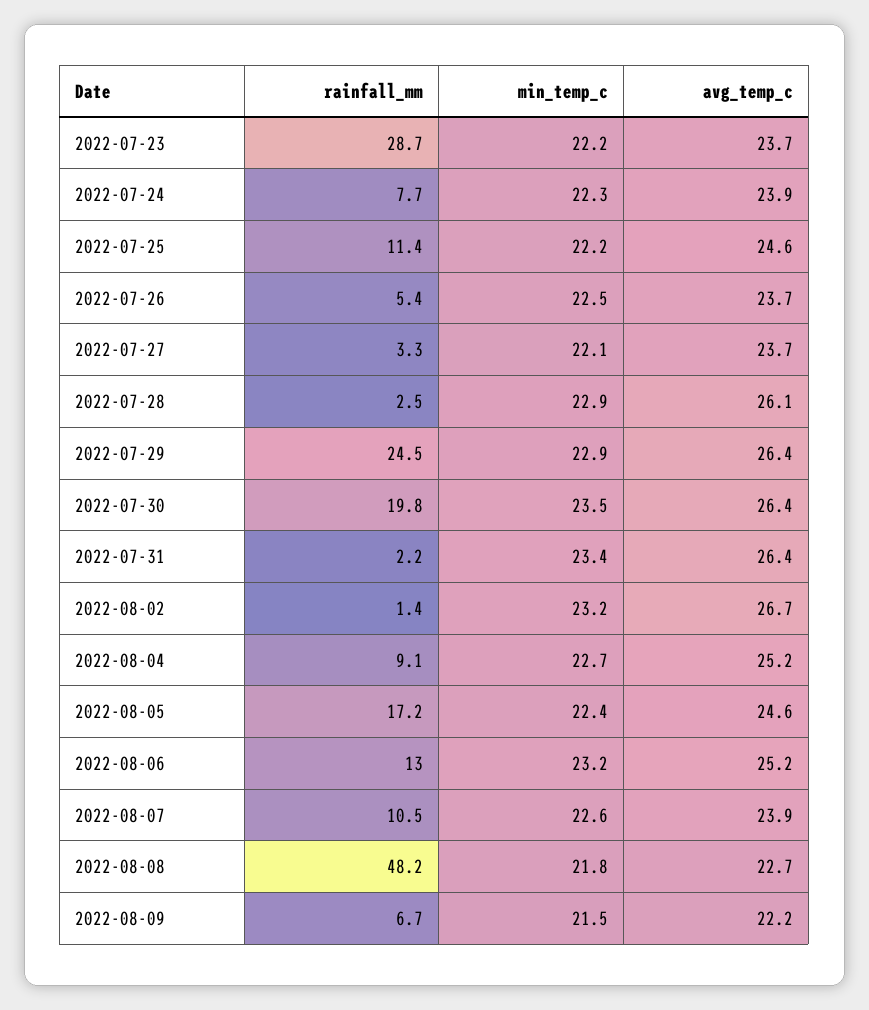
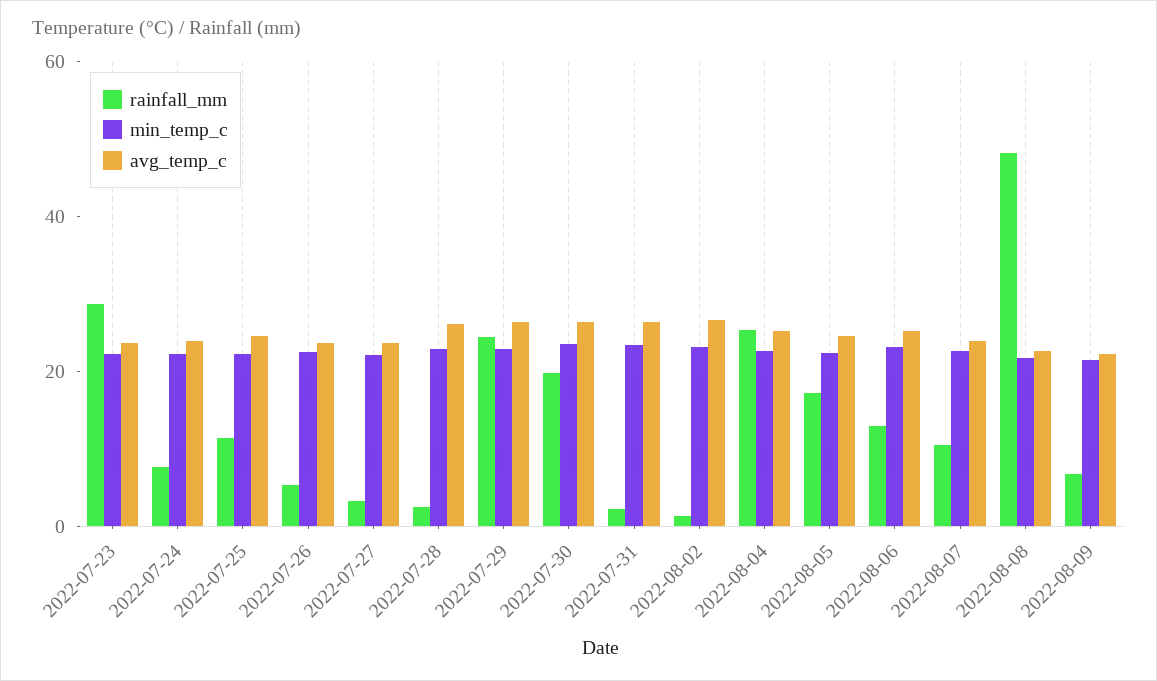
  {
    "rainfall_mm": {
      "2022-07-23": 28.7,
      "2022-07-24": 7.7,
      "2022-07-25": 11.4,
      "2022-07-26": 5.4,
      "2022-07-27": 3.3,
      "2022-07-28": 2.5,
      "2022-07-29": 24.5,
      "2022-07-30": 19.8,
      "2022-07-31": 2.2,
      "2022-08-02": 1.4,
-     "2022-08-04": 9.1,
+     "2022-08-04": 25,
      "2022-08-05": 17.2,
      "2022-08-06": 13,
      "2022-08-07": 10.5,
      "2022-08-08": 48.2,
      "2022-08-09": 6.7
    },
    "min_temp_c": {
      "2022-07-23": 22.2,
      "2022-07-24": 22.3,
      "2022-07-25": 22.2,
      "2022-07-26": 22.5,
      "2022-07-27": 22.1,
      "2022-07-28": 22.9,
      "2022-07-29": 22.9,
      "2022-07-30": 23.5,
      "2022-07-31": 23.4,
      "2022-08-02": 23.2,
      "2022-08-04": 22.7,
      "2022-08-05": 22.4,
      "2022-08-06": 23.2,
      "2022-08-07": 22.6,
      "2022-08-08": 21.8,
      "2022-08-09": 21.5
    },
    "avg_temp_c": {
      "2022-07-23": 23.7,
      "2022-07-24": 23.9,
      "2022-07-25": 24.6,
      "2022-07-26": 23.7,
      "2022-07-27": 23.7,
      "2022-07-28": 26.1,
      "2022-07-29": 26.4,
      "2022-07-30": 26.4,
      "2022-07-31": 26.4,
      "2022-08-02": 26.7,
      "2022-08-04": 25.2,
      "2022-08-05": 24.6,
      "2022-08-06": 25.2,
      "2022-08-07": 23.9,
      "2022-08-08": 22.7,
      "2022-08-09": 22.2
    }
  }

